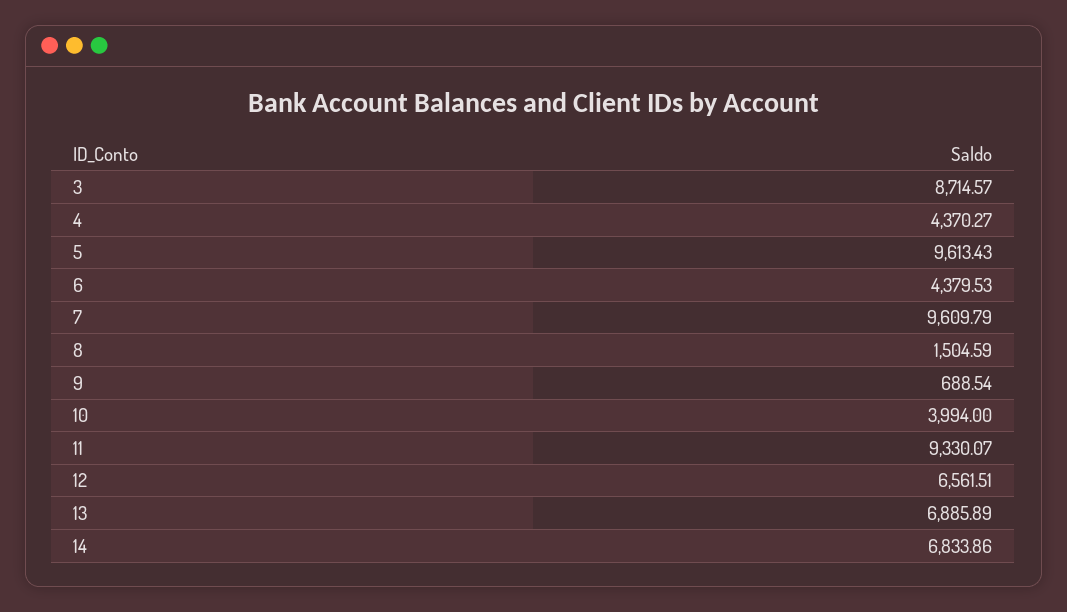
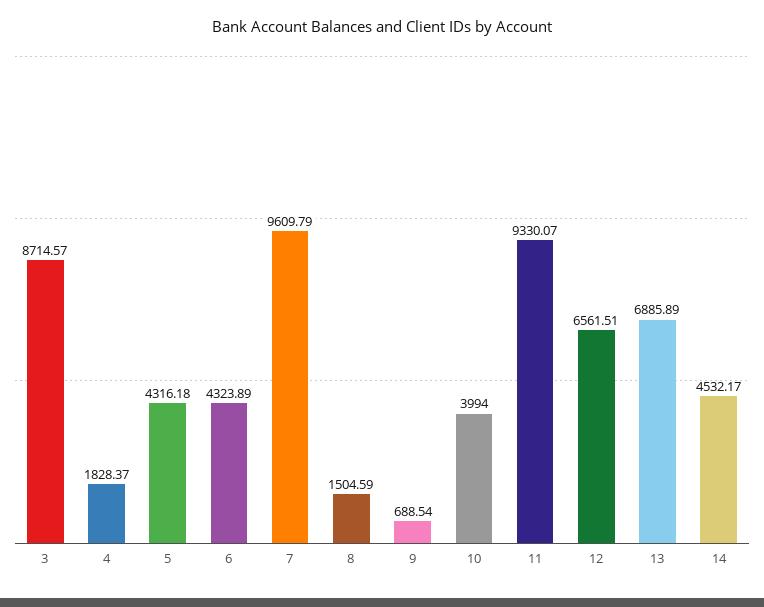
  {
    "3": 8714.57,
-   "4": 4370.27,
+   "4": 1828.37,
-   "5": 9613.43,
+   "5": 4316.18,
-   "6": 4379.53,
+   "6": 4323.89,
    "7": 9609.79,
    "8": 1504.59,
    "9": 688.54,
    "10": 3994,
    "11": 9330.07,
    "12": 6561.51,
    "13": 6885.89,
-   "14": 6833.86
+   "14": 4532.17
  }

